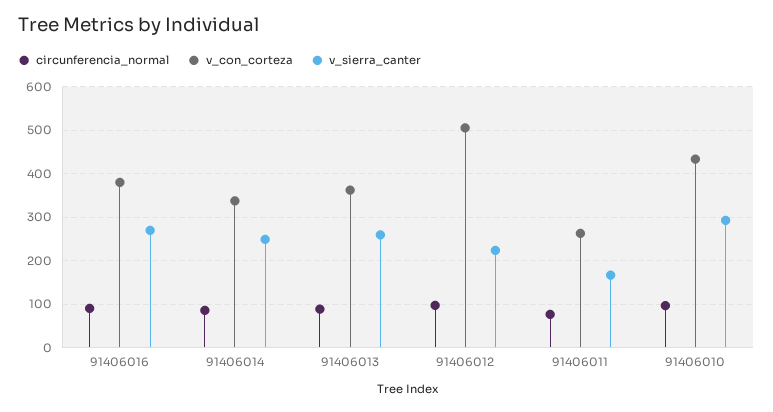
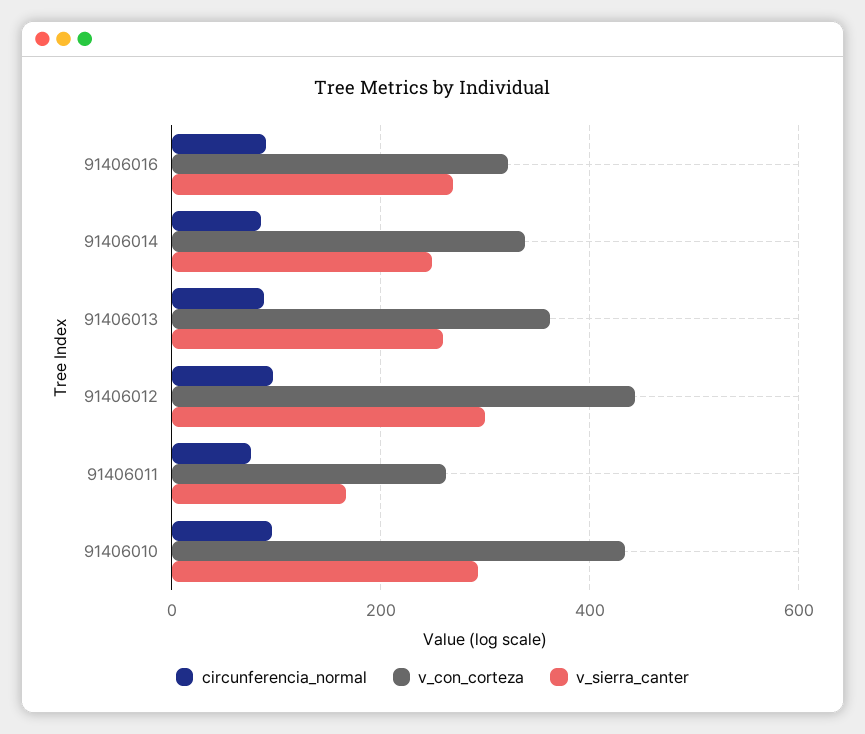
  {
    "circunferencia_normal": {
      "91406016": 100,
      "91406014": 80,
      "91406013": 80,
      "91406012": 100,
      "91406011": 80,
      "91406010": 100
    },
    "v_con_corteza": {
-     "91406016": 380,
+     "91406016": 320,
      "91406014": 340,
      "91406013": 360,
-     "91406012": 500,
+     "91406012": 440,
      "91406011": 260,
      "91406010": 440
    },
    "v_sierra_canter": {
      "91406016": 260,
      "91406014": 240,
      "91406013": 260,
-     "91406012": 220,
+     "91406012": 300,
      "91406011": 160,
      "91406010": 300
    }
  }

